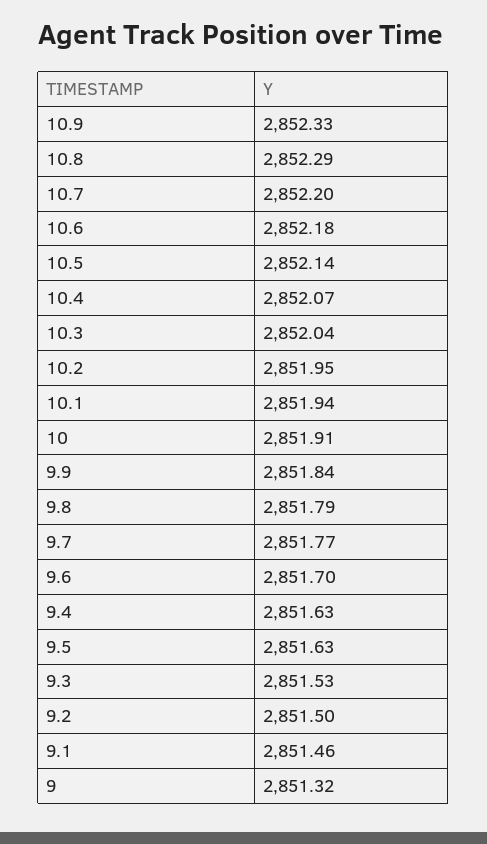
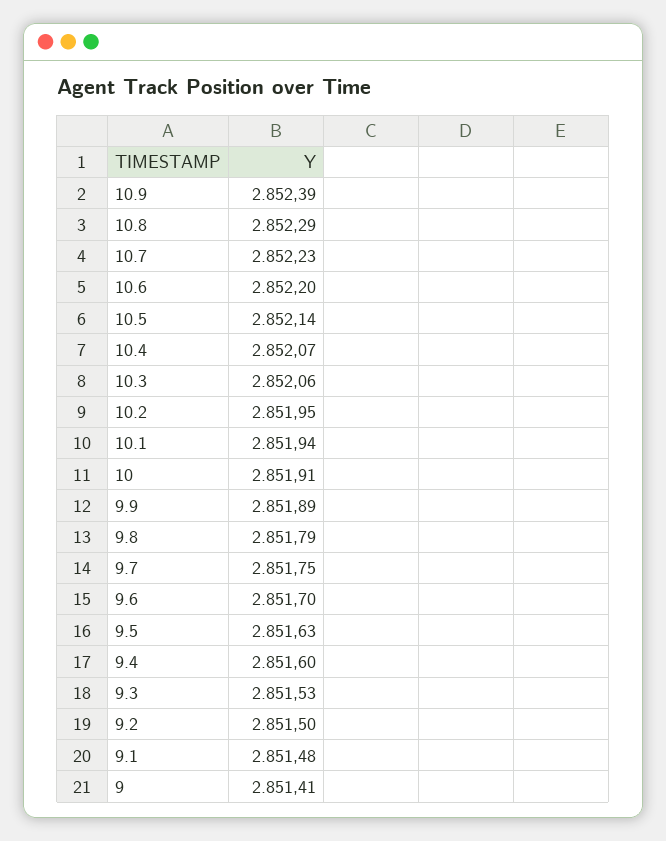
  {
-   "10.9": 2852.33,
+   "10.9": 2852.39,
    "10.8": 2852.29,
-   "10.7": 2852.2,
+   "10.7": 2852.23,
-   "10.6": 2852.18,
+   "10.6": 2852.2,
    "10.5": 2852.14,
    "10.4": 2852.07,
-   "10.3": 2852.04,
+   "10.3": 2852.06,
    "10.2": 2851.95,
    "10.1": 2851.94,
    "10": 2851.91,
-   "9.9": 2851.84,
+   "9.9": 2851.89,
    "9.8": 2851.79,
-   "9.7": 2851.77,
+   "9.7": 2851.75,
    "9.6": 2851.7,
-   "9.4": 2851.63,
+   "9.4": 2851.6,
    "9.5": 2851.63,
    "9.3": 2851.53,
    "9.2": 2851.5,
-   "9.1": 2851.46,
+   "9.1": 2851.48,
-   "9": 2851.32
+   "9": 2851.41
  }

